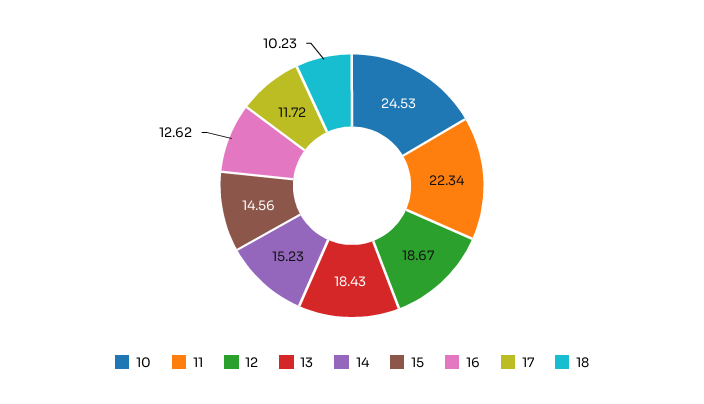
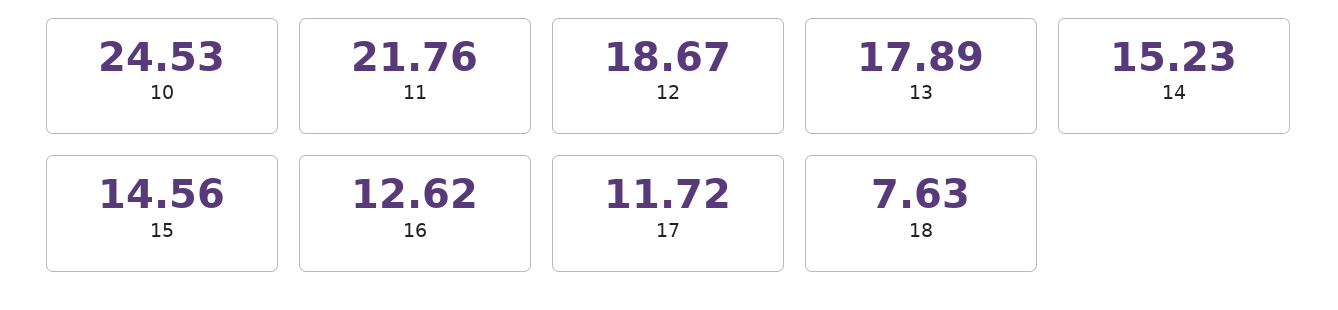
  {
    "10": 24.53,
-   "11": 22.34,
+   "11": 21.76,
    "12": 18.67,
-   "13": 18.43,
+   "13": 17.89,
    "14": 15.23,
    "15": 14.56,
    "16": 12.62,
    "17": 11.72,
-   "18": 10.23
+   "18": 7.63
  }

